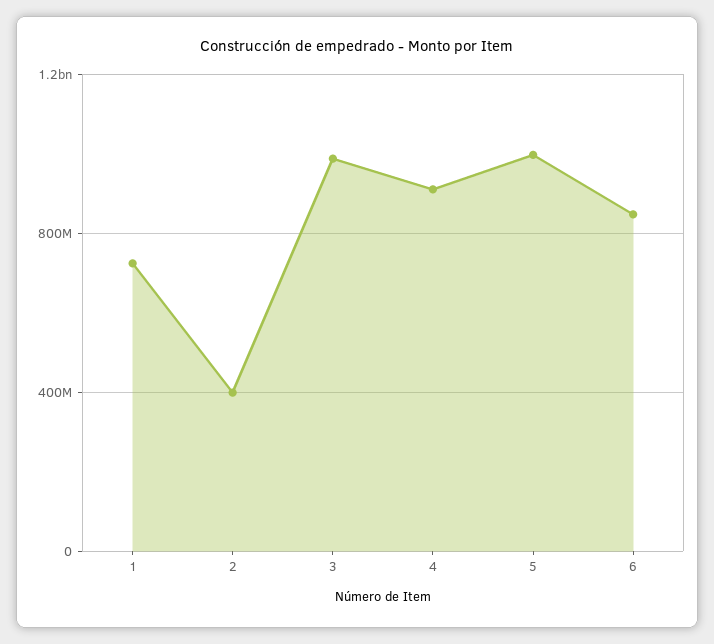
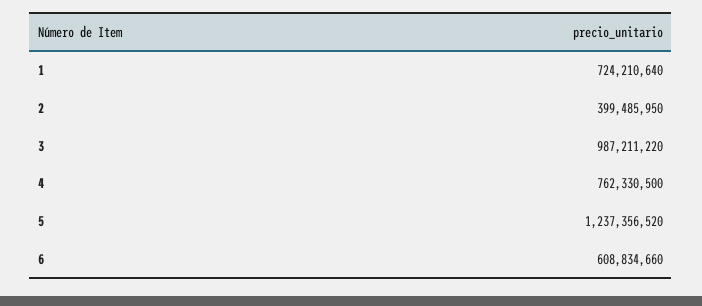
  {
    "1": 724210640,
    "2": 399485950,
    "3": 987211220,
-   "4": 900000000,
+   "4": 762330500,
-   "5": 1000000000,
+   "5": 1237356520,
-   "6": 850000000
+   "6": 608834660
  }

